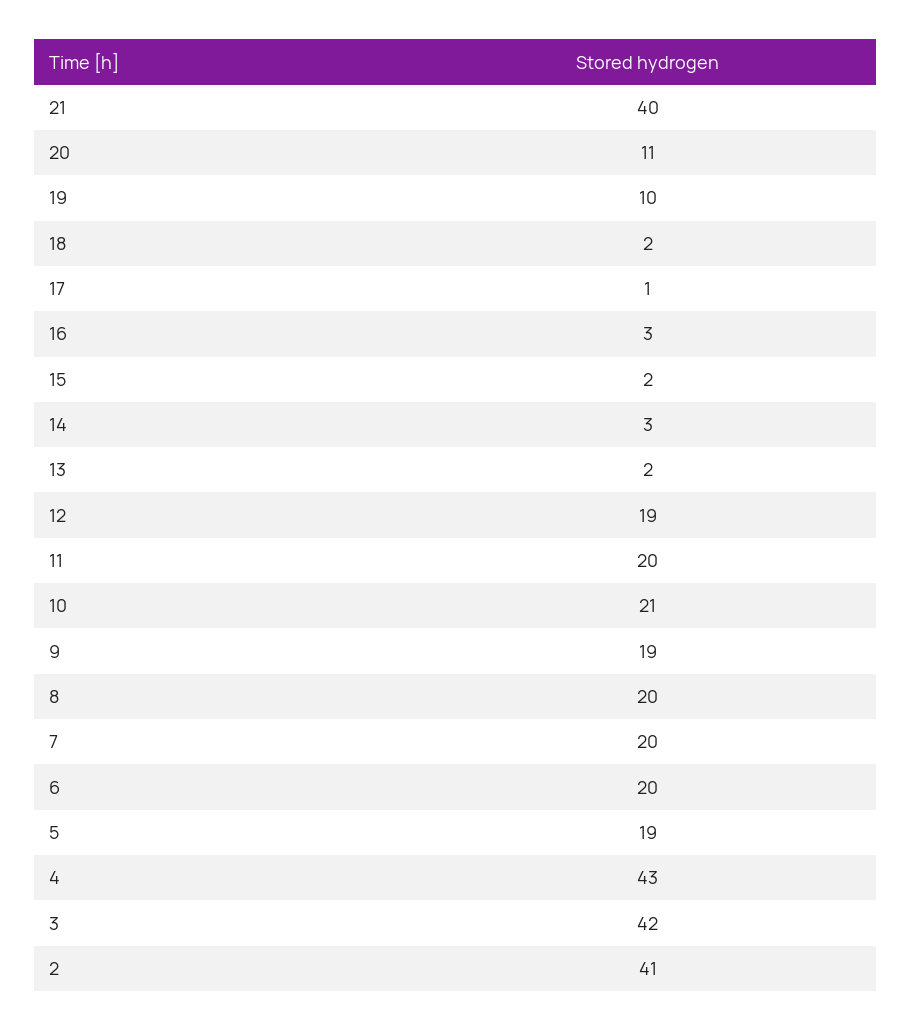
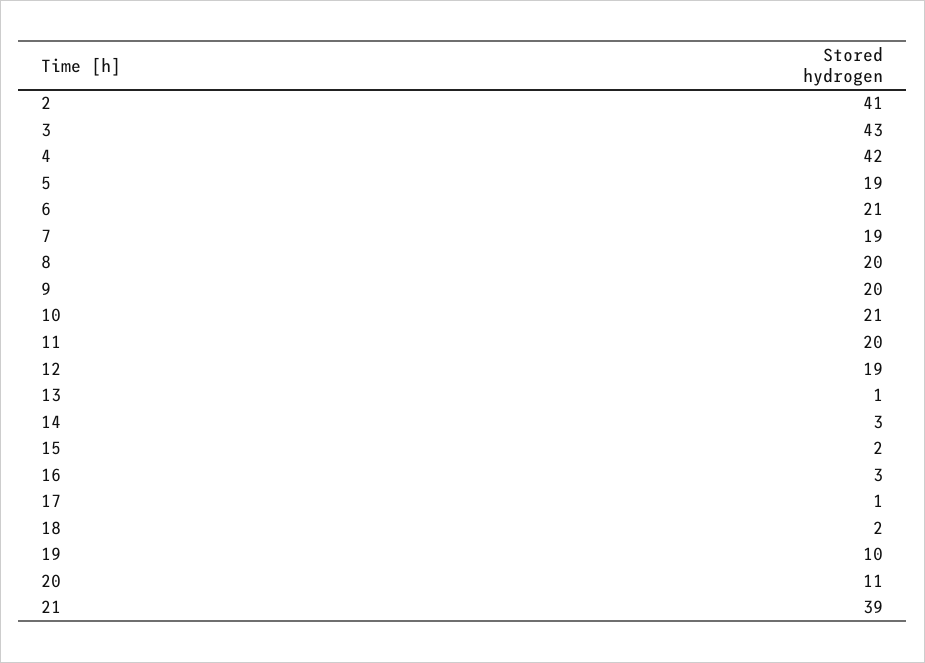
  {
-   "21": 40,
+   "21": 39,
    "20": 11,
    "19": 10,
    "18": 2,
    "17": 1,
    "16": 3,
    "15": 2,
    "14": 3,
-   "13": 2,
+   "13": 1,
    "12": 19,
    "11": 20,
    "10": 21,
-   "9": 19,
+   "9": 20,
    "8": 20,
-   "7": 20,
+   "7": 19,
-   "6": 20,
+   "6": 21,
    "5": 19,
-   "4": 43,
+   "4": 42,
-   "3": 42,
+   "3": 43,
    "2": 41
  }

